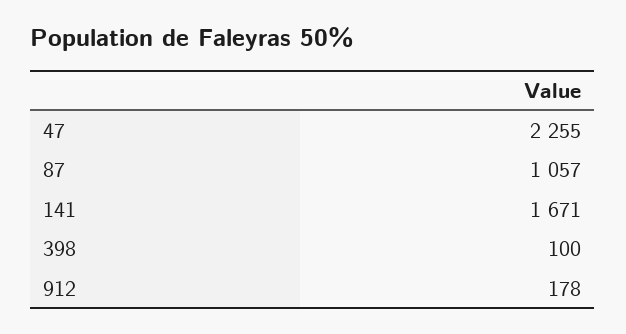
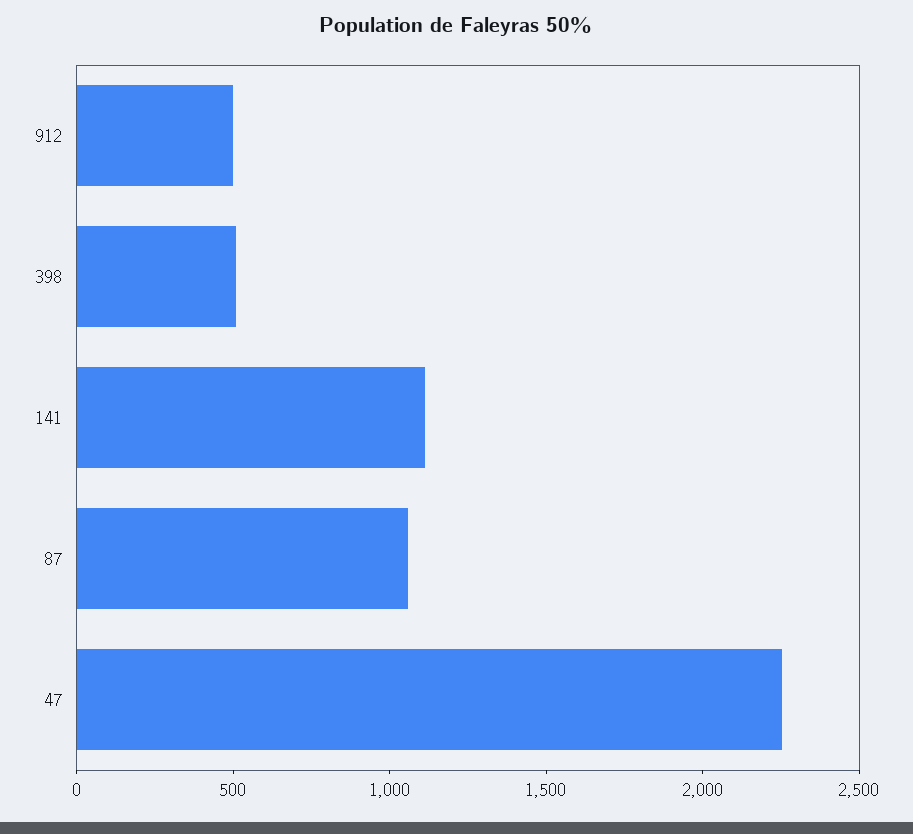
  {
    "47": 2255,
    "87": 1057,
-   "141": 1671,
+   "141": 1100,
-   "398": 100,
+   "398": 500,
-   "912": 178
+   "912": 500
  }

